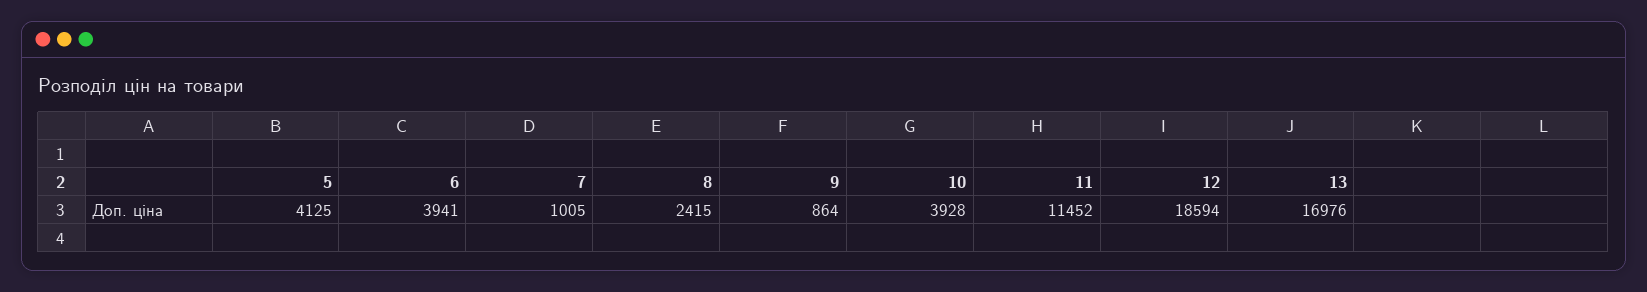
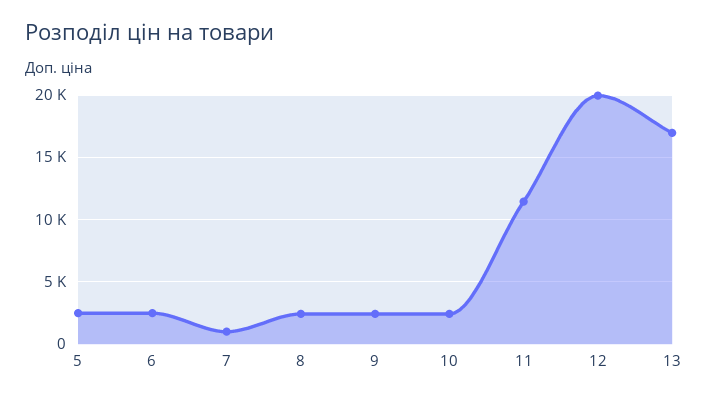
  {
-   "5": 4125,
+   "5": 2500,
-   "6": 3941,
+   "6": 2500,
    "7": 1005,
    "8": 2415,
-   "9": 864,
+   "9": 2500,
-   "10": 3928,
+   "10": 2500,
    "11": 11452,
-   "12": 18594,
+   "12": 20000,
    "13": 16976
  }

